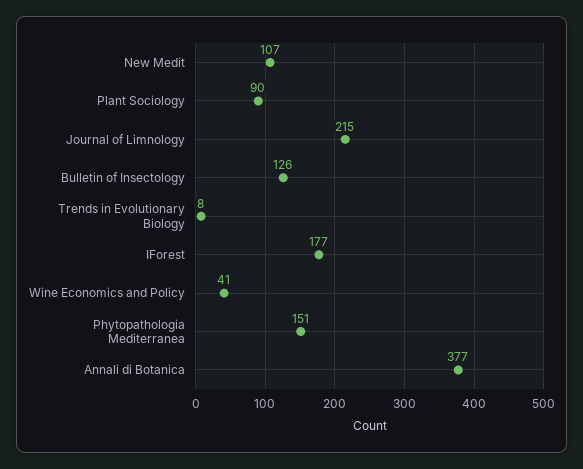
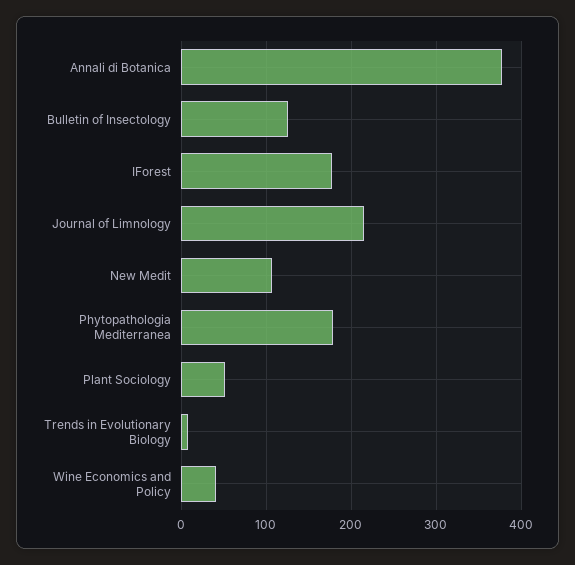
  {
    "New Medit": 107,
-   "Plant Sociology": 90,
+   "Plant Sociology": 50,
    "Journal of Limnology": 215,
    "Bulletin of Insectology": 126,
    "Trends in Evolutionary Biology": 8,
    "IForest": 177,
    "Wine Economics and Policy": 41,
-   "Phytopathologia Mediterranea": 151,
+   "Phytopathologia Mediterranea": 180,
    "Annali di Botanica": 377
  }

